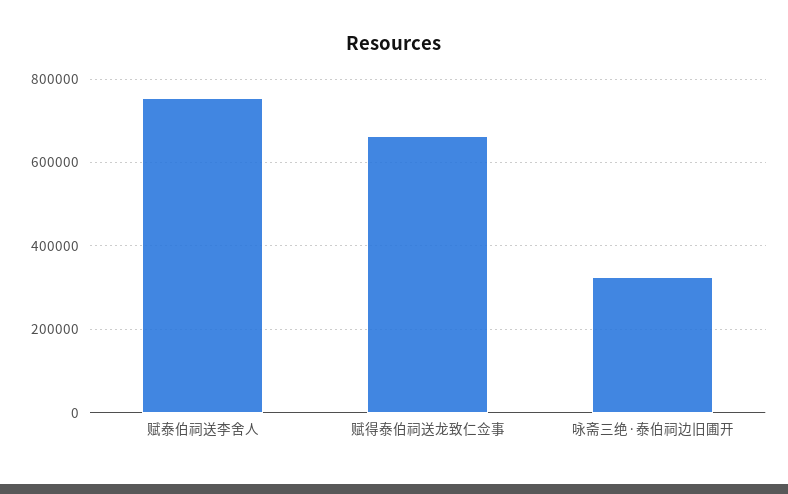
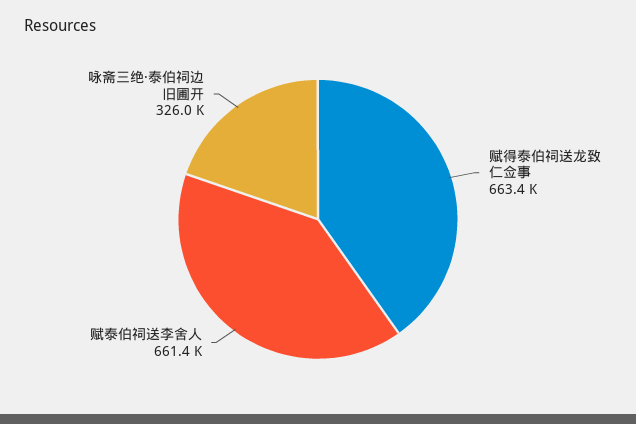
  {
-   "赋泰伯祠送李舍人": 760000,
+   "赋泰伯祠送李舍人": 661400,
    "赋得泰伯祠送龙致仁佥事": 663400,
    "咏斋三绝·泰伯祠边旧圃开": 326000
  }

